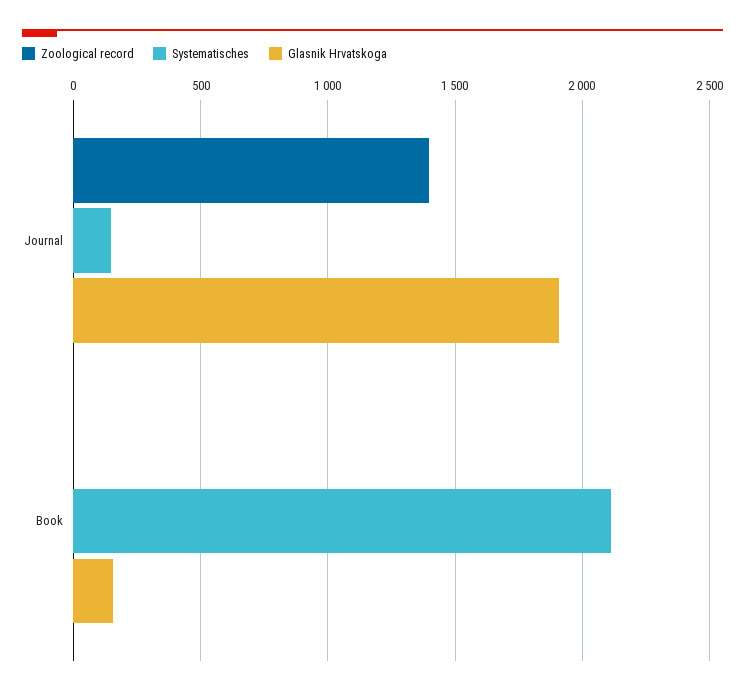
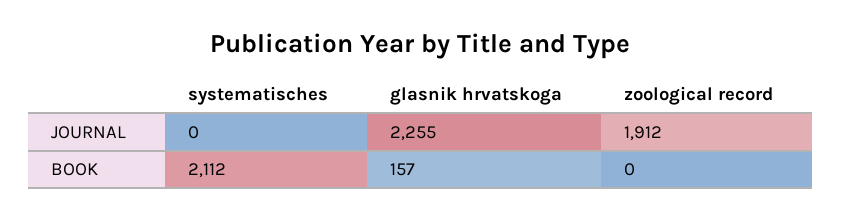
  {
    "Zoological record": {
-     "Journal": 1400,
+     "Journal": 1912,
      "Book": 0
    },
    "Systematisches": {
-     "Journal": 150,
+     "Journal": 0,
      "Book": 2112
    },
    "Glasnik Hrvatskoga": {
-     "Journal": 1900,
+     "Journal": 2255,
      "Book": 157
    }
  }

